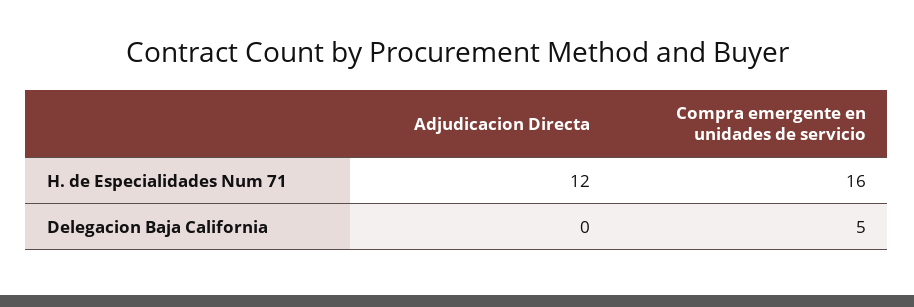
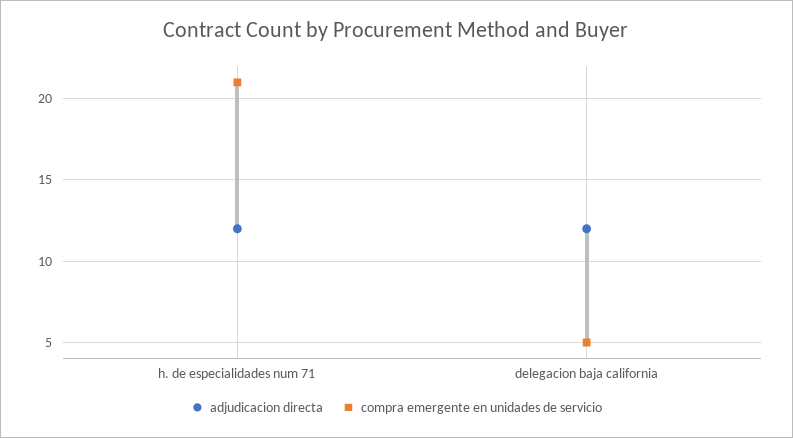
  {
    "Adjudicacion Directa": {
      "H. de Especialidades Num 71": 12,
-     "Delegacion Baja California": 0
+     "Delegacion Baja California": 12
    },
    "Compra emergente en unidades de servicio": {
-     "H. de Especialidades Num 71": 16,
+     "H. de Especialidades Num 71": 21,
      "Delegacion Baja California": 5
    }
  }

